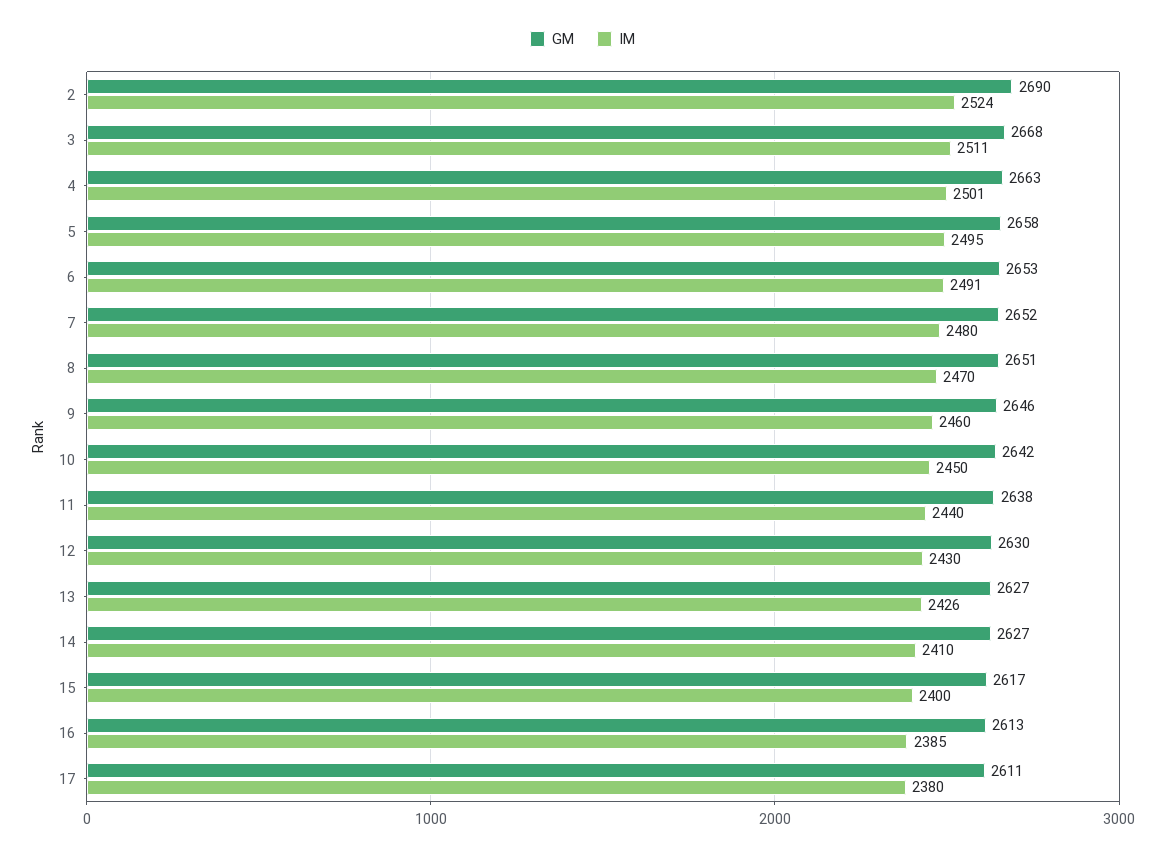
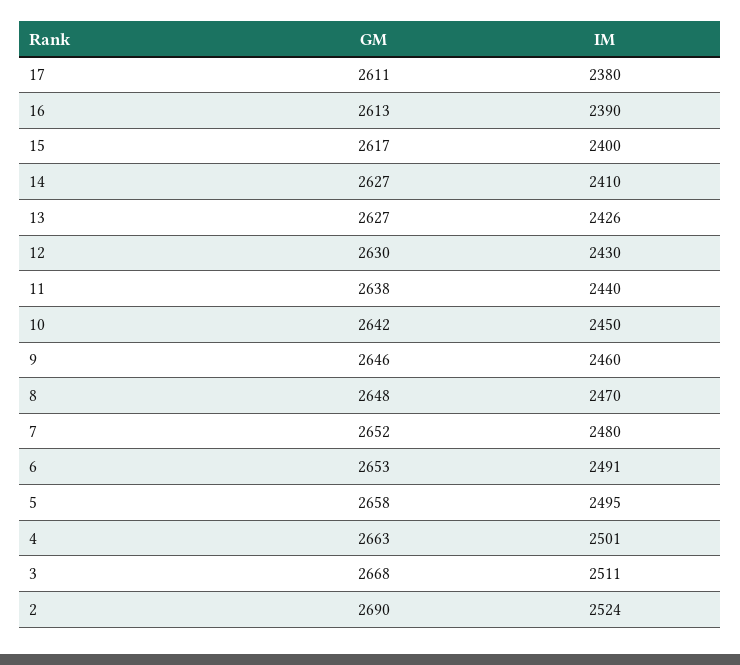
  {
    "GM": {
      "2": 2690,
      "3": 2668,
      "4": 2663,
      "5": 2658,
      "6": 2653,
      "7": 2652,
-     "8": 2651,
+     "8": 2648,
      "9": 2646,
      "10": 2642,
      "11": 2638,
      "12": 2630,
      "13": 2627,
      "14": 2627,
      "15": 2617,
      "16": 2613,
      "17": 2611
    },
    "IM": {
      "2": 2524,
      "3": 2511,
      "4": 2501,
      "5": 2495,
      "6": 2491,
      "7": 2480,
      "8": 2470,
      "9": 2460,
      "10": 2450,
      "11": 2440,
      "12": 2430,
      "13": 2426,
      "14": 2410,
      "15": 2400,
-     "16": 2385,
+     "16": 2390,
      "17": 2380
    }
  }

